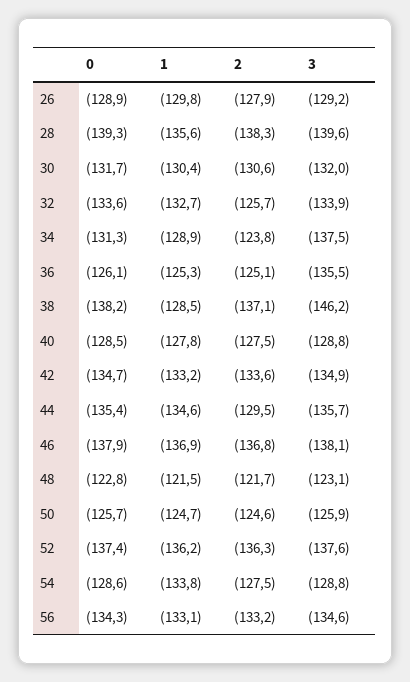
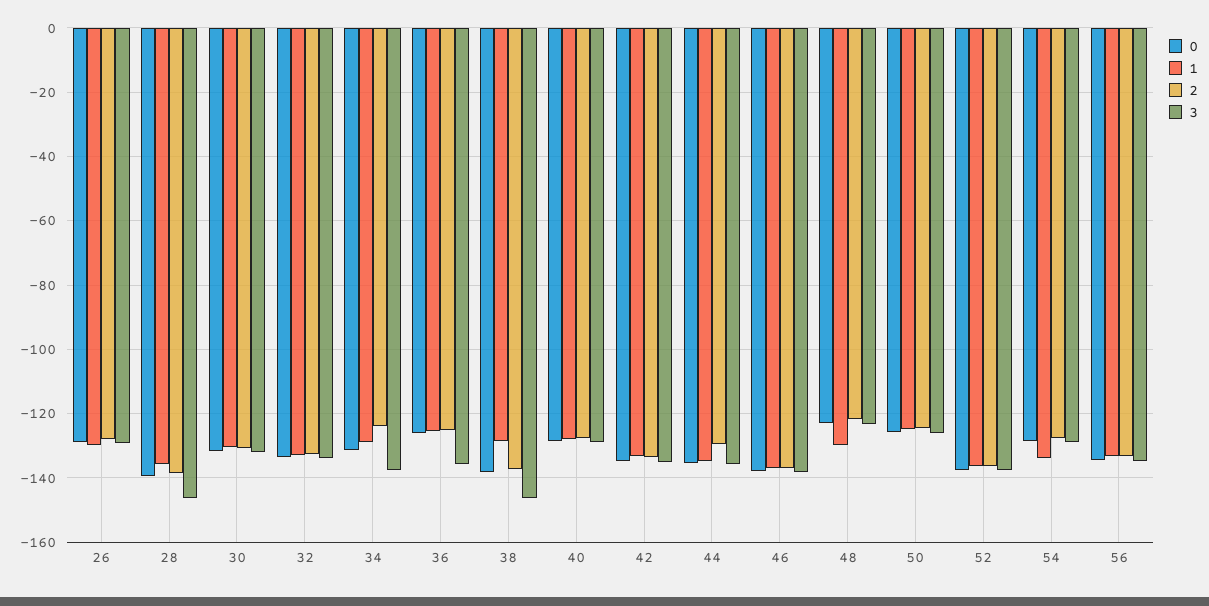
  {
    "0": {
      "26": -128.9,
      "28": -139.3,
      "30": -131.7,
      "32": -133.6,
      "34": -131.3,
      "36": -126.1,
      "38": -138.2,
      "40": -128.5,
      "42": -134.7,
      "44": -135.4,
      "46": -137.9,
      "48": -122.8,
      "50": -125.7,
      "52": -137.4,
      "54": -128.6,
      "56": -134.3
    },
    "1": {
      "26": -129.8,
      "28": -135.6,
      "30": -130.4,
      "32": -132.7,
      "34": -128.9,
      "36": -125.3,
      "38": -128.5,
      "40": -127.8,
      "42": -133.2,
      "44": -134.6,
      "46": -136.9,
-     "48": -121.5,
+     "48": -130,
      "50": -124.7,
      "52": -136.2,
      "54": -133.8,
      "56": -133.1
    },
    "2": {
      "26": -127.9,
      "28": -138.3,
      "30": -130.6,
-     "32": -125.7,
+     "32": -132,
      "34": -123.8,
      "36": -125.1,
      "38": -137.1,
      "40": -127.5,
      "42": -133.6,
      "44": -129.5,
      "46": -136.8,
      "48": -121.7,
      "50": -124.6,
      "52": -136.3,
      "54": -127.5,
      "56": -133.2
    },
    "3": {
      "26": -129.2,
-     "28": -139.6,
+     "28": -146,
      "30": -132,
      "32": -133.9,
      "34": -137.5,
      "36": -135.5,
      "38": -146.2,
      "40": -128.8,
      "42": -134.9,
      "44": -135.7,
      "46": -138.1,
      "48": -123.1,
      "50": -125.9,
      "52": -137.6,
      "54": -128.8,
      "56": -134.6
    }
  }

